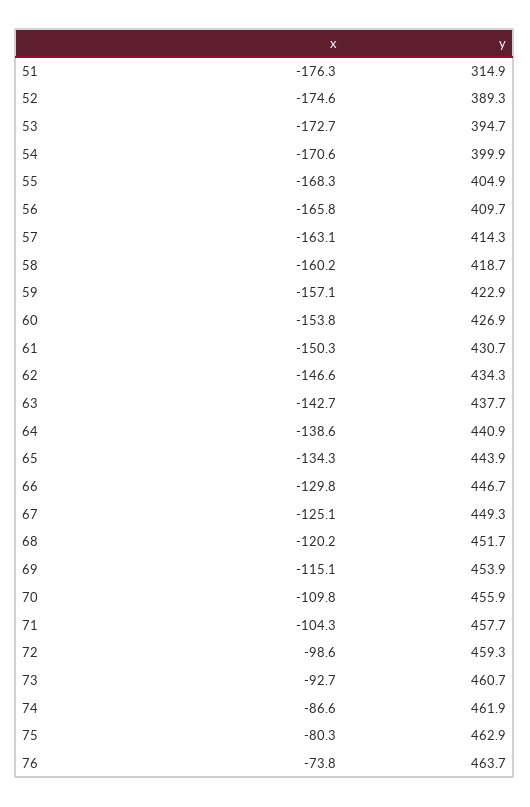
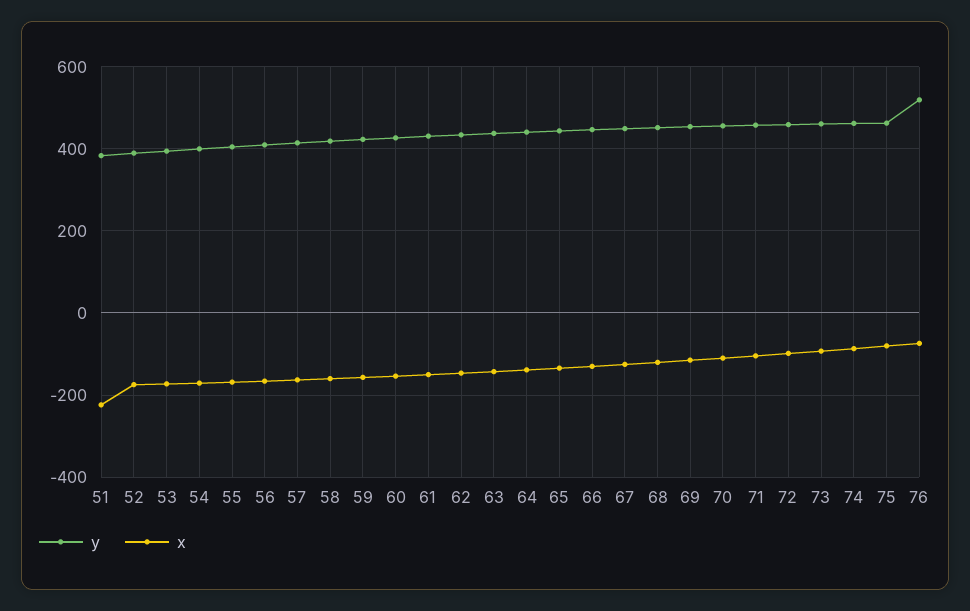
  {
    "x": {
-     "51": -176.3,
+     "51": -220,
      "52": -174.6,
      "53": -172.7,
      "54": -170.6,
      "55": -168.3,
      "56": -165.8,
      "57": -163.1,
      "58": -160.2,
      "59": -157.1,
      "60": -153.8,
      "61": -150.3,
      "62": -146.6,
      "63": -142.7,
      "64": -138.6,
      "65": -134.3,
      "66": -129.8,
      "67": -125.1,
      "68": -120.2,
      "69": -115.1,
      "70": -109.8,
      "71": -104.3,
      "72": -98.6,
      "73": -92.7,
      "74": -86.6,
      "75": -80.3,
      "76": -73.8
    },
    "y": {
-     "51": 314.9,
+     "51": 380,
      "52": 389.3,
      "53": 394.7,
      "54": 399.9,
      "55": 404.9,
      "56": 409.7,
      "57": 414.3,
      "58": 418.7,
      "59": 422.9,
      "60": 426.9,
      "61": 430.7,
      "62": 434.3,
      "63": 437.7,
      "64": 440.9,
      "65": 443.9,
      "66": 446.7,
      "67": 449.3,
      "68": 451.7,
      "69": 453.9,
      "70": 455.9,
      "71": 457.7,
      "72": 459.3,
      "73": 460.7,
      "74": 461.9,
      "75": 462.9,
-     "76": 463.7
+     "76": 520
    }
  }

